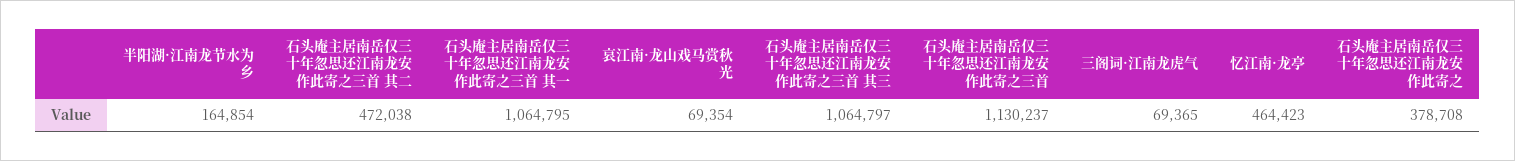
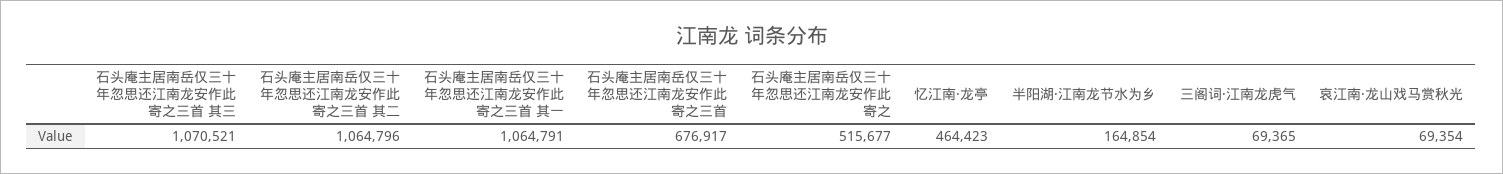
  {
    "半阳湖·江南龙节水为乡": 164854,
-   "石头庵主居南岳仅三十年忽思还江南龙安作此寄之三首 其二": 472038,
+   "石头庵主居南岳仅三十年忽思还江南龙安作此寄之三首 其二": 1064796,
-   "石头庵主居南岳仅三十年忽思还江南龙安作此寄之三首 其一": 1064795,
+   "石头庵主居南岳仅三十年忽思还江南龙安作此寄之三首 其一": 1064791,
    "哀江南·龙山戏马赏秋光": 69354,
-   "石头庵主居南岳仅三十年忽思还江南龙安作此寄之三首 其三": 1064797,
+   "石头庵主居南岳仅三十年忽思还江南龙安作此寄之三首 其三": 1070521,
-   "石头庵主居南岳仅三十年忽思还江南龙安作此寄之三首": 1130237,
+   "石头庵主居南岳仅三十年忽思还江南龙安作此寄之三首": 676917,
    "三阁词·江南龙虎气": 69365,
    "忆江南·龙亭": 464423,
-   "石头庵主居南岳仅三十年忽思还江南龙安作此寄之": 378708
+   "石头庵主居南岳仅三十年忽思还江南龙安作此寄之": 515677
  }

